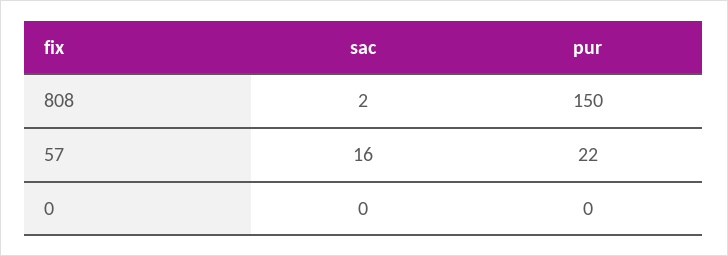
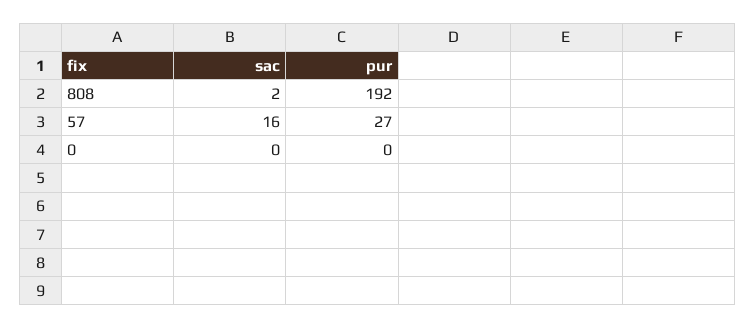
  {
    "sac": {
      "808": 2,
      "57": 16,
      "0": 0
    },
    "pur": {
-     "808": 150,
+     "808": 192,
-     "57": 22,
+     "57": 27,
      "0": 0
    }
  }

